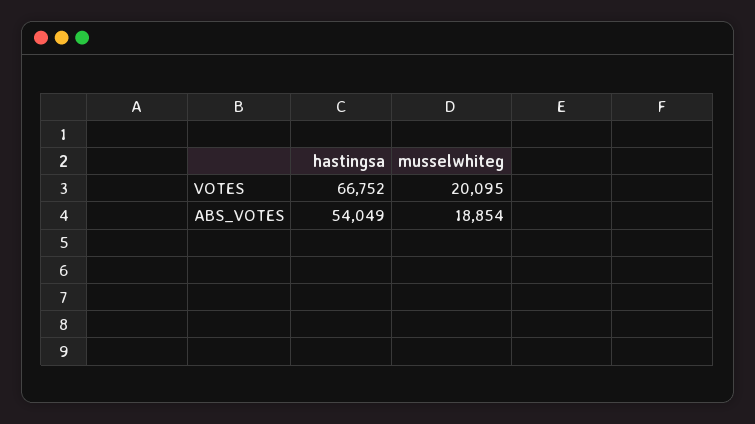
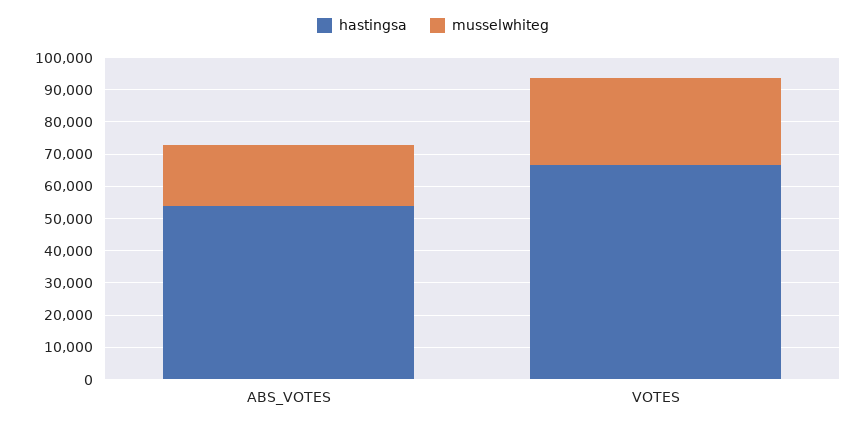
  {
    "hastingsa": {
      "VOTES": 66752,
      "ABS_VOTES": 54049
    },
    "musselwhiteg": {
-     "VOTES": 20095,
+     "VOTES": 27500,
      "ABS_VOTES": 18854
    }
  }

